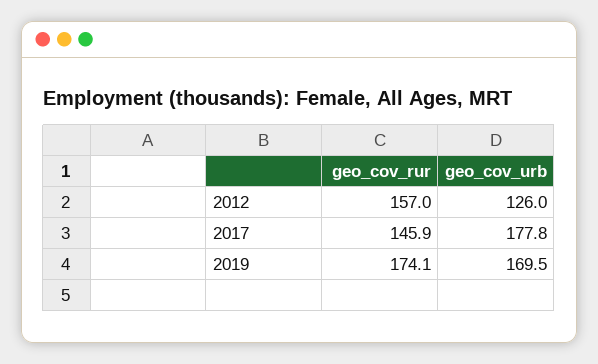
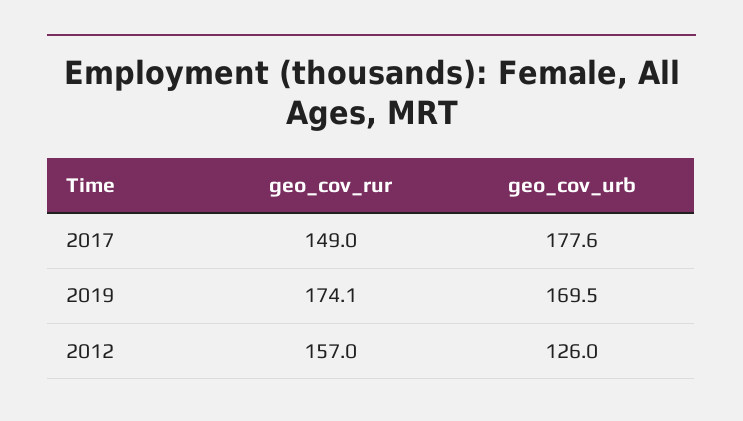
  {
    "geo_cov_rur": {
      "2012": 157,
-     "2017": 145.9,
+     "2017": 149,
      "2019": 174.1
    },
    "geo_cov_urb": {
      "2012": 126,
-     "2017": 177.8,
+     "2017": 177.6,
      "2019": 169.5
    }
  }

